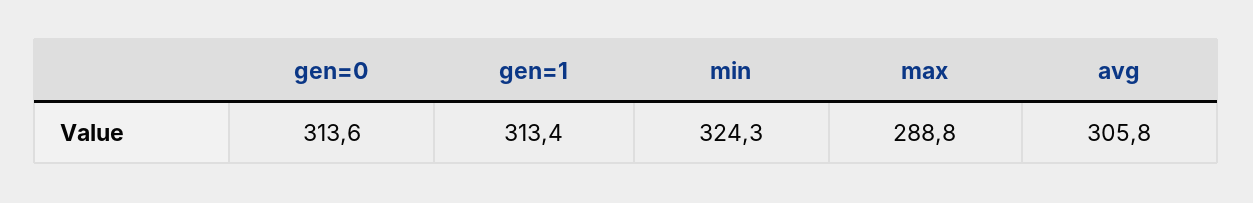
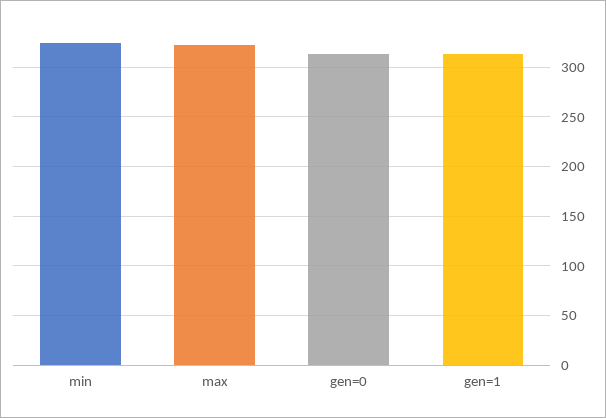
  {
    "gen=0": 313.6,
    "gen=1": 313.4,
    "min": 324.3,
-   "max": 288.8,
+   "max": 320
-   "avg": 305.8
  }

